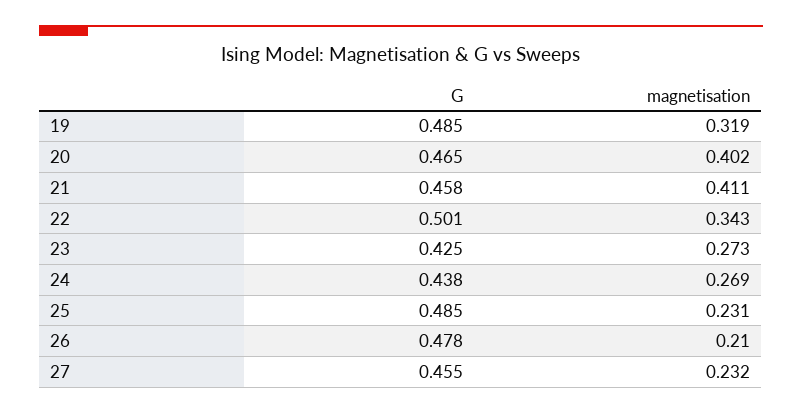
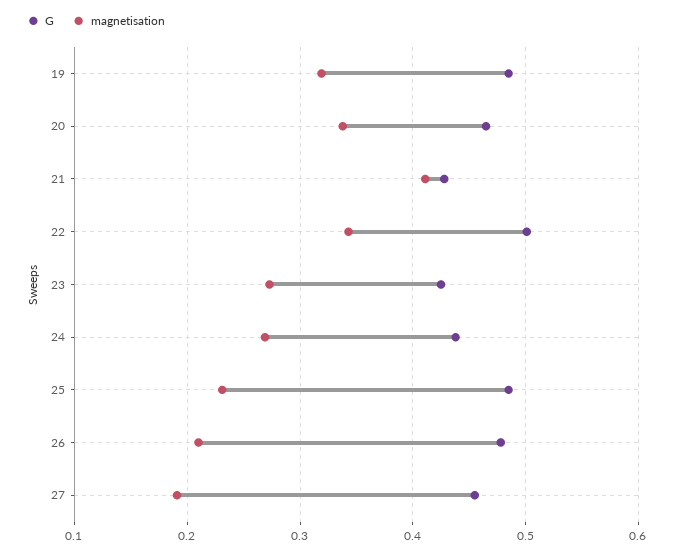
  {
    "G": {
      "19": 0.485,
      "20": 0.465,
-     "21": 0.458,
+     "21": 0.43,
      "22": 0.501,
      "23": 0.425,
      "24": 0.438,
      "25": 0.485,
      "26": 0.478,
      "27": 0.455
    },
    "magnetisation": {
      "19": 0.319,
-     "20": 0.402,
+     "20": 0.34,
      "21": 0.411,
      "22": 0.343,
      "23": 0.273,
      "24": 0.269,
      "25": 0.231,
      "26": 0.21,
-     "27": 0.232
+     "27": 0.19
    }
  }

